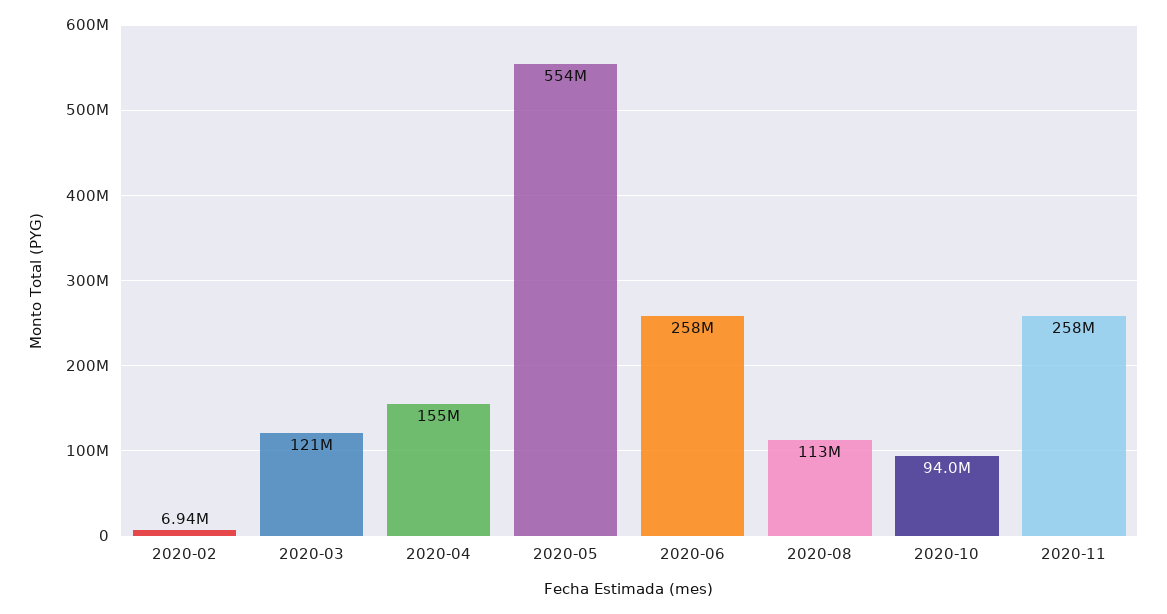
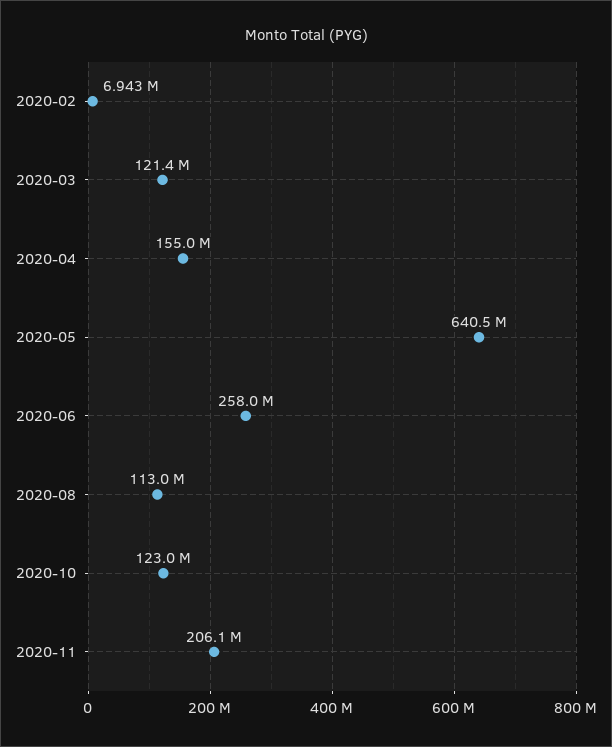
  {
    "2020-02": 6943000,
    "2020-03": 121400000,
    "2020-04": 155000000,
-   "2020-05": 554000000,
+   "2020-05": 640500000,
    "2020-06": 258000000,
    "2020-08": 113000000,
-   "2020-10": 94000000,
+   "2020-10": 123000000,
-   "2020-11": 258000000
+   "2020-11": 206100000
  }

